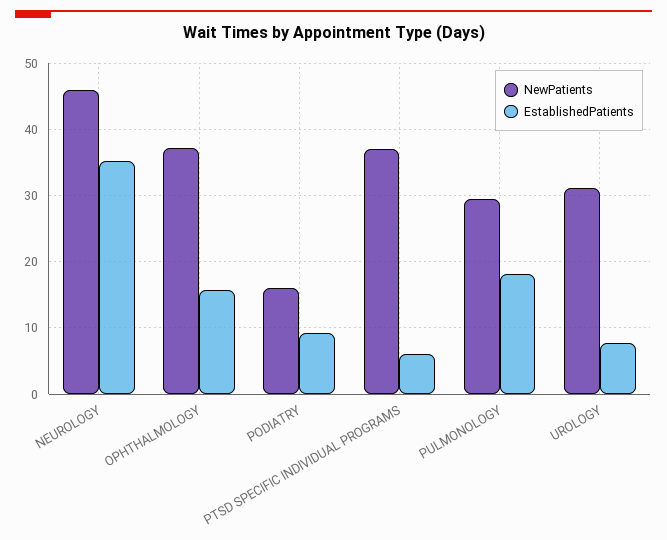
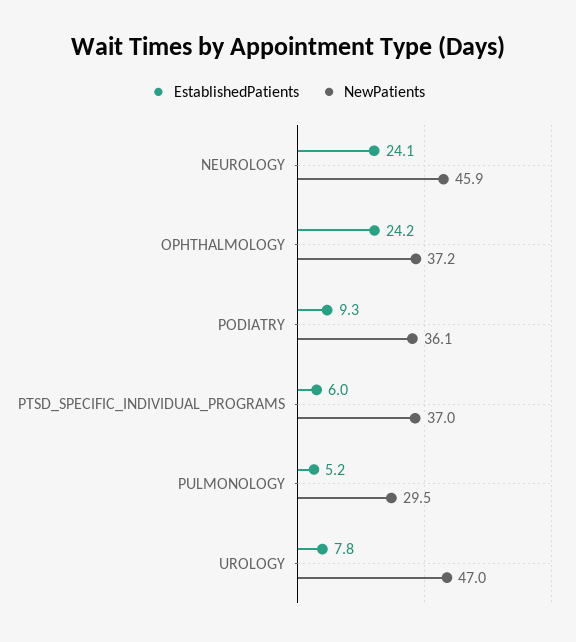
  {
    "NewPatients": {
      "NEUROLOGY": 45.9,
      "OPHTHALMOLOGY": 37.2,
-     "PODIATRY": 16,
+     "PODIATRY": 36.1,
      "PTSD SPECIFIC INDIVIDUAL PROGRAMS": 37,
      "PULMONOLOGY": 29.5,
-     "UROLOGY": 31
+     "UROLOGY": 47
    },
    "EstablishedPatients": {
-     "NEUROLOGY": 35,
+     "NEUROLOGY": 24.1,
-     "OPHTHALMOLOGY": 16,
+     "OPHTHALMOLOGY": 24.2,
      "PODIATRY": 9.3,
      "PTSD SPECIFIC INDIVIDUAL PROGRAMS": 6,
-     "PULMONOLOGY": 18,
+     "PULMONOLOGY": 5.2,
      "UROLOGY": 7.8
    }
  }

